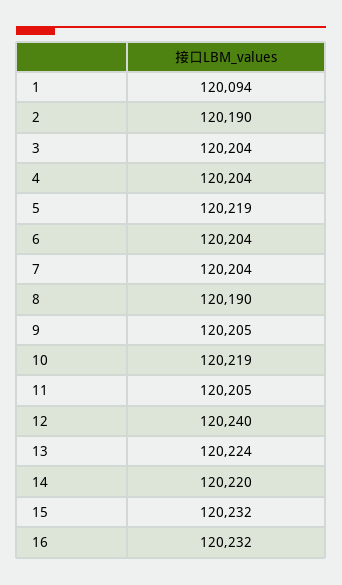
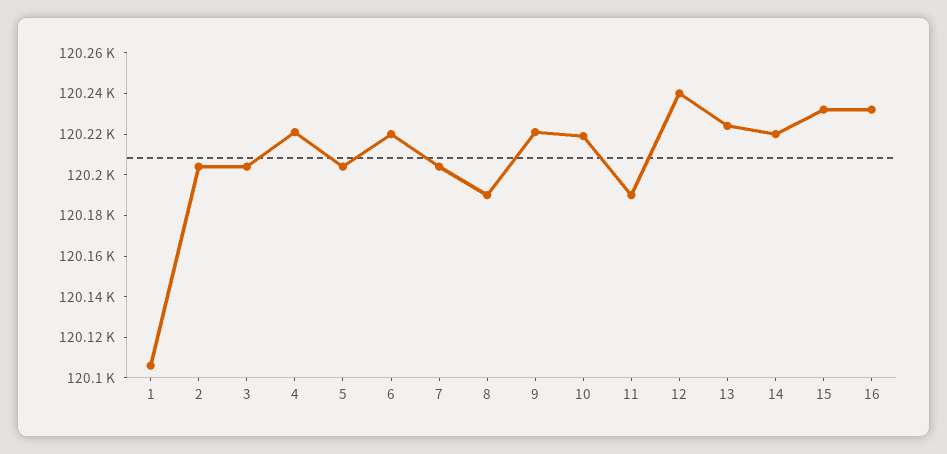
  {
-   "1": 120094,
+   "1": 120105,
-   "2": 120190,
+   "2": 120205,
    "3": 120204,
-   "4": 120204,
+   "4": 120220,
-   "5": 120219,
+   "5": 120205,
-   "6": 120204,
+   "6": 120220,
    "7": 120204,
    "8": 120190,
-   "9": 120205,
+   "9": 120220,
    "10": 120219,
-   "11": 120205,
+   "11": 120190,
    "12": 120240,
    "13": 120224,
    "14": 120220,
    "15": 120232,
    "16": 120232
  }

